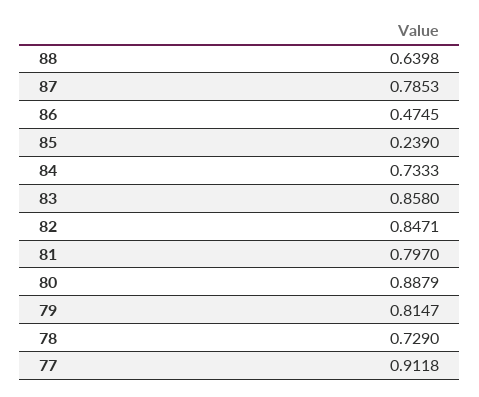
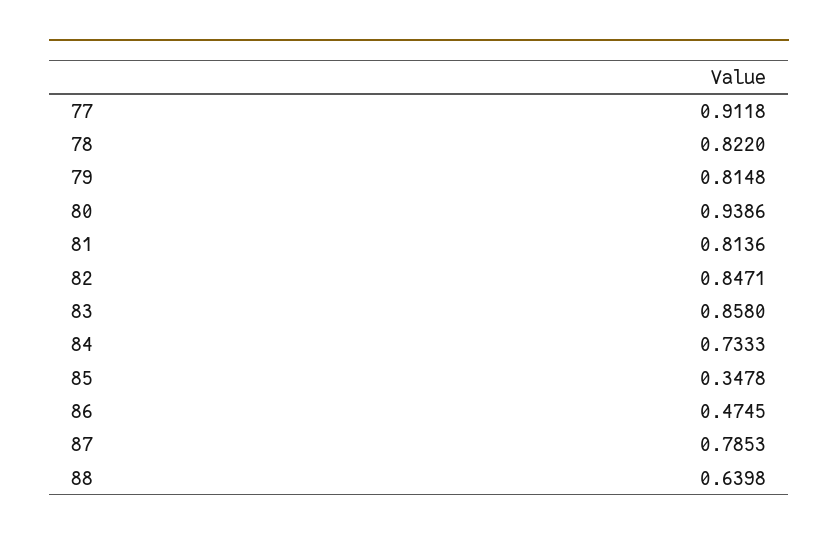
  {
    "88": 0.6398,
    "87": 0.7853,
    "86": 0.4745,
-   "85": 0.239,
+   "85": 0.3478,
    "84": 0.7333,
    "83": 0.858,
    "82": 0.8471,
-   "81": 0.797,
+   "81": 0.8136,
-   "80": 0.8879,
+   "80": 0.9386,
-   "79": 0.8147,
+   "79": 0.8148,
-   "78": 0.729,
+   "78": 0.822,
    "77": 0.9118
  }

